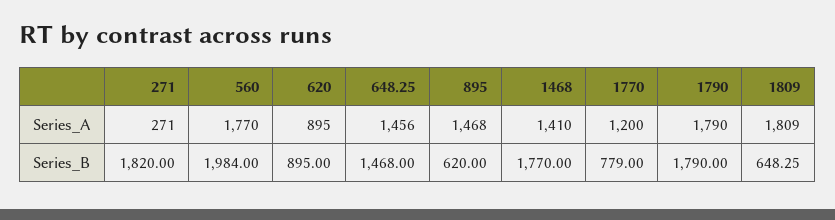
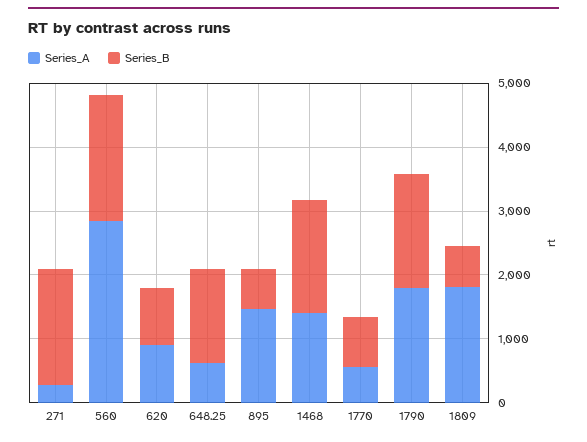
  {
    "Series_A": {
      "271": 271,
-     "560": 1770,
+     "560": 2800,
      "620": 895,
-     "648.25": 1456,
+     "648.25": 600,
      "895": 1468,
      "1468": 1410,
-     "1770": 1200,
+     "1770": 600,
      "1790": 1790,
      "1809": 1809
    },
    "Series_B": {
      "271": 1820,
      "560": 1984,
      "620": 895,
      "648.25": 1468,
      "895": 620,
      "1468": 1770,
      "1770": 779,
      "1790": 1790,
      "1809": 648.25
    }
  }

